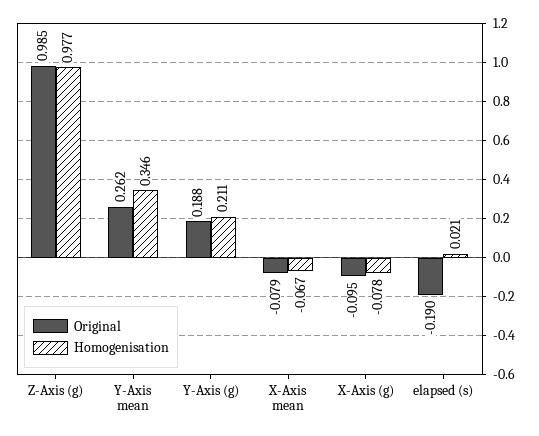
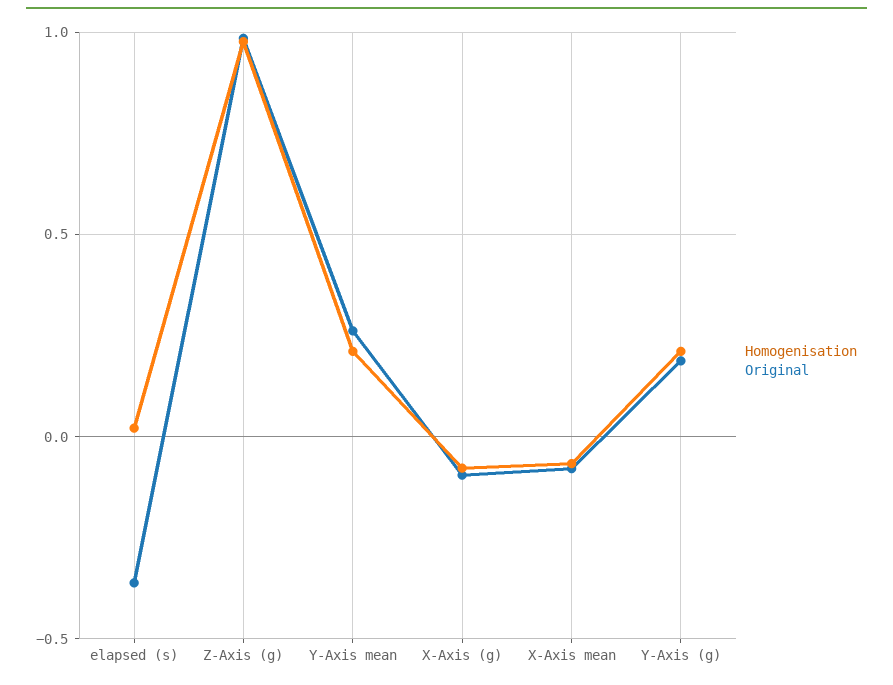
  {
    "Original": {
      "Z-Axis (g)": 0.985,
      "Y-Axis mean": 0.262,
      "Y-Axis (g)": 0.188,
      "X-Axis mean": -0.079,
      "X-Axis (g)": -0.095,
-     "elapsed (s)": -0.19
+     "elapsed (s)": -0.35
    },
    "Homogenisation": {
      "Z-Axis (g)": 0.977,
-     "Y-Axis mean": 0.346,
+     "Y-Axis mean": 0.2,
      "Y-Axis (g)": 0.211,
      "X-Axis mean": -0.067,
      "X-Axis (g)": -0.078,
      "elapsed (s)": 0.021
    }
  }

